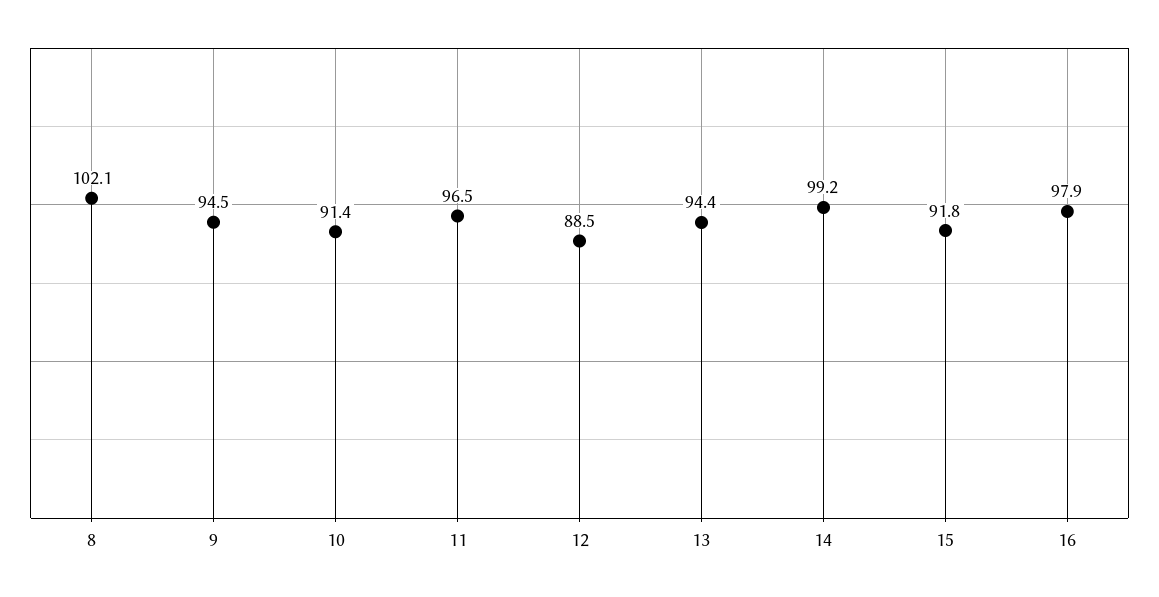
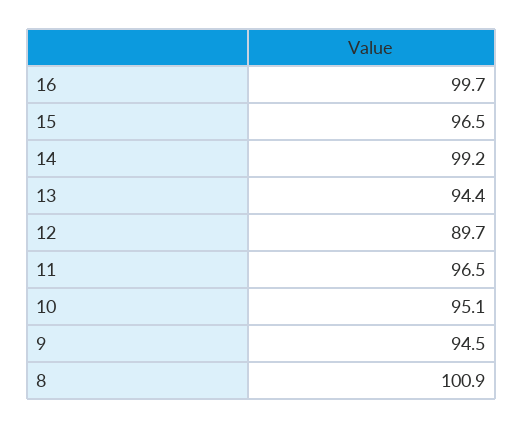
  {
-   "8": 102.1,
+   "8": 100.9,
    "9": 94.5,
-   "10": 91.4,
+   "10": 95.1,
    "11": 96.5,
-   "12": 88.5,
+   "12": 89.7,
    "13": 94.4,
    "14": 99.2,
-   "15": 91.8,
+   "15": 96.5,
-   "16": 97.9
+   "16": 99.7
  }

